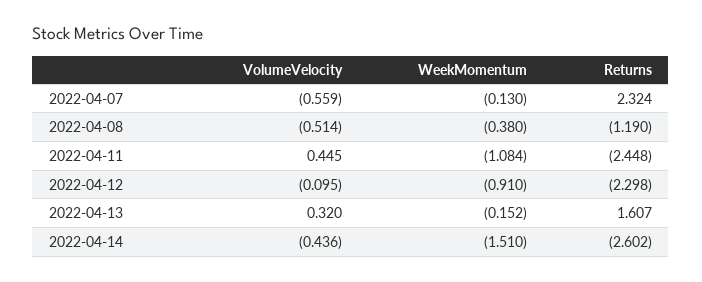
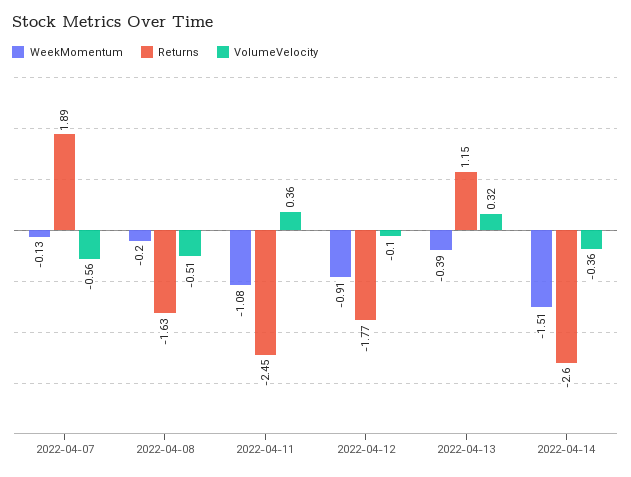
  {
    "VolumeVelocity": {
      "2022-04-07": -0.559,
      "2022-04-08": -0.514,
-     "2022-04-11": 0.445,
+     "2022-04-11": 0.36,
      "2022-04-12": -0.095,
      "2022-04-13": 0.32,
-     "2022-04-14": -0.436
+     "2022-04-14": -0.36
    },
    "WeekMomentum": {
      "2022-04-07": -0.13,
-     "2022-04-08": -0.38,
+     "2022-04-08": -0.2,
      "2022-04-11": -1.084,
      "2022-04-12": -0.91,
-     "2022-04-13": -0.152,
+     "2022-04-13": -0.39,
      "2022-04-14": -1.51
    },
    "Returns": {
-     "2022-04-07": 2.324,
+     "2022-04-07": 1.89,
-     "2022-04-08": -1.19,
+     "2022-04-08": -1.63,
      "2022-04-11": -2.448,
-     "2022-04-12": -2.298,
+     "2022-04-12": -1.77,
-     "2022-04-13": 1.607,
+     "2022-04-13": 1.15,
      "2022-04-14": -2.602
    }
  }

